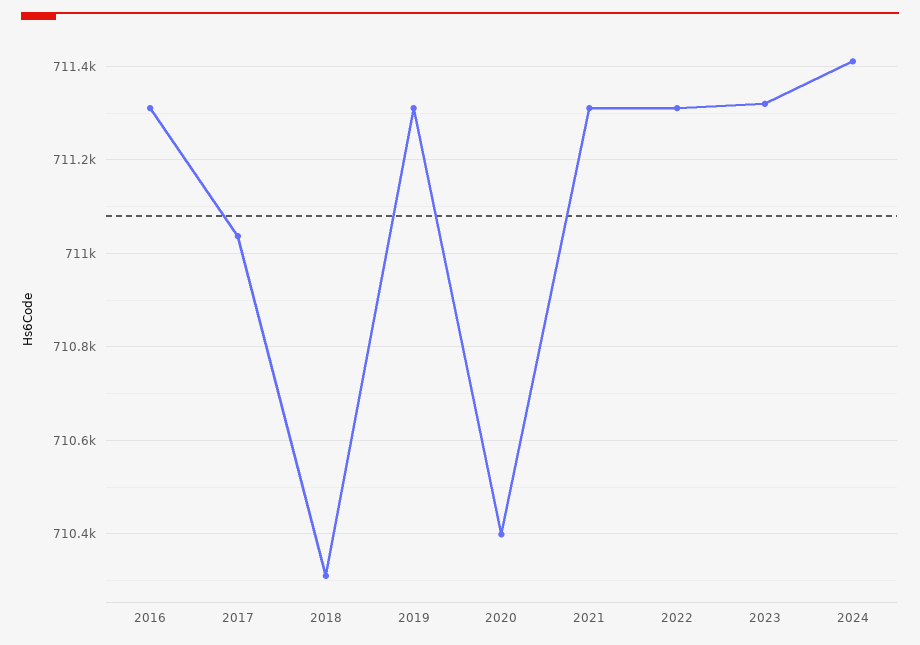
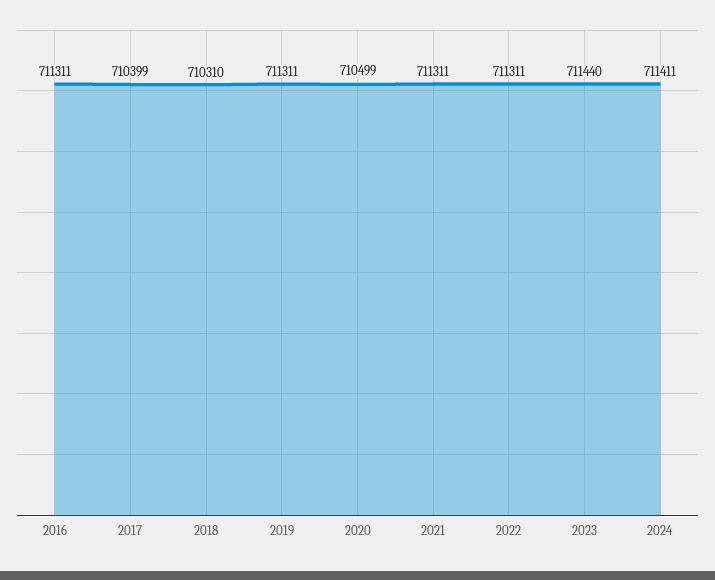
  {
    "2016": 711311,
-   "2017": 711040,
+   "2017": 710399,
    "2018": 710310,
    "2019": 711311,
-   "2020": 710400,
+   "2020": 710499,
    "2021": 711311,
    "2022": 711311,
-   "2023": 711320,
+   "2023": 711440,
    "2024": 711411
  }

